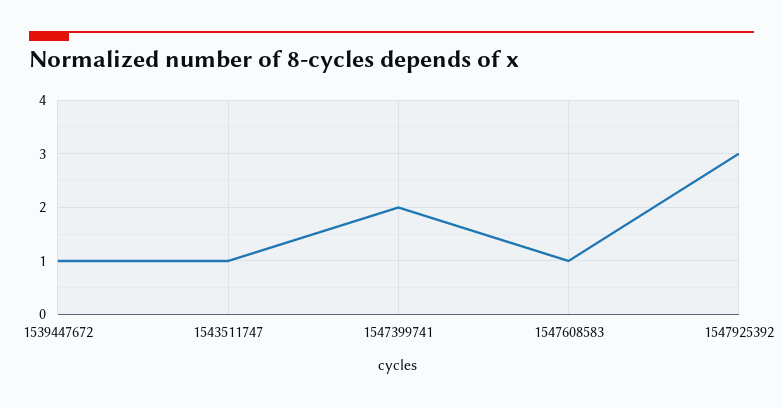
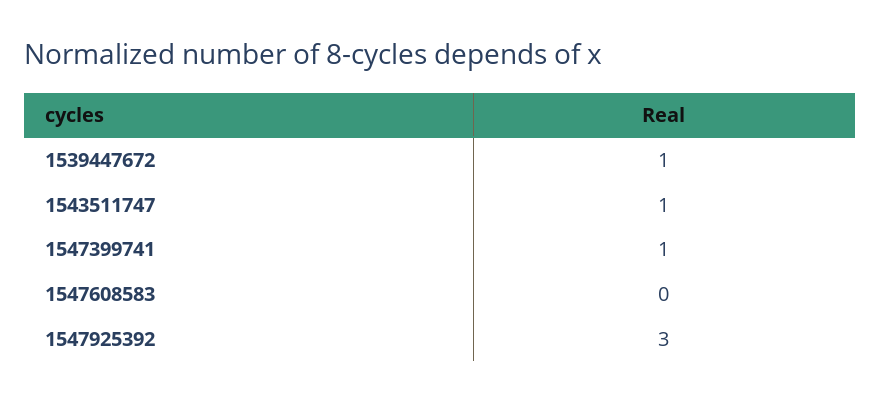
  {
    "1539447672": 1,
    "1543511747": 1,
-   "1547399741": 2,
+   "1547399741": 1,
-   "1547608583": 1,
+   "1547608583": 0,
    "1547925392": 3
  }

